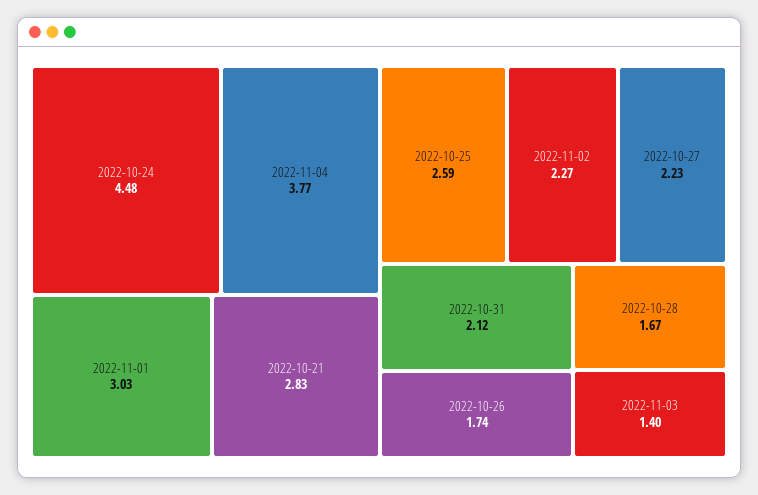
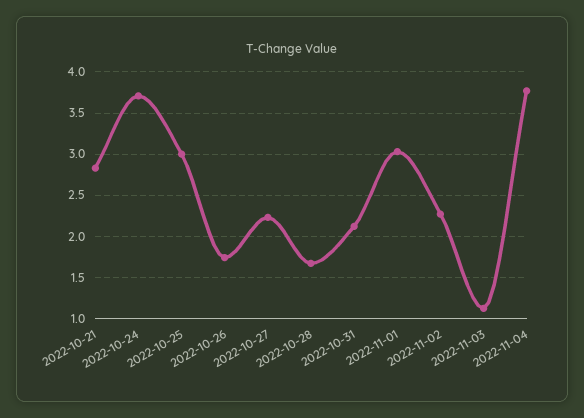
  {
-   "2022-10-24": 4.48,
+   "2022-10-24": 3.7,
    "2022-11-04": 3.77,
    "2022-11-01": 3.03,
    "2022-10-21": 2.83,
-   "2022-10-25": 2.59,
+   "2022-10-25": 3,
    "2022-11-02": 2.27,
    "2022-10-27": 2.23,
    "2022-10-31": 2.12,
    "2022-10-26": 1.74,
    "2022-10-28": 1.67,
-   "2022-11-03": 1.4
+   "2022-11-03": 1.1
  }

